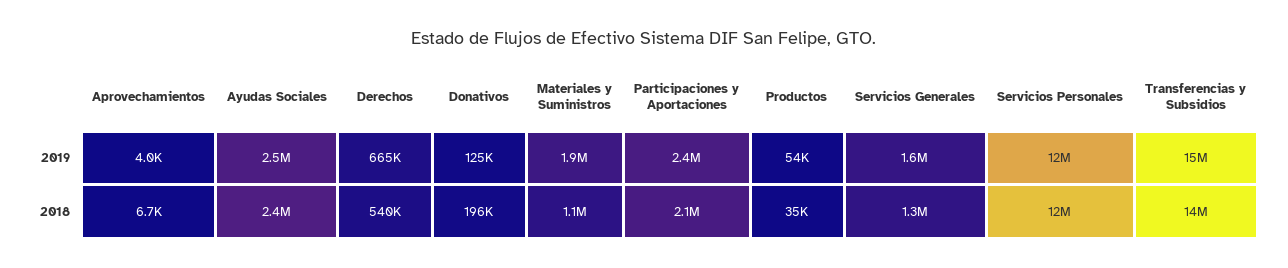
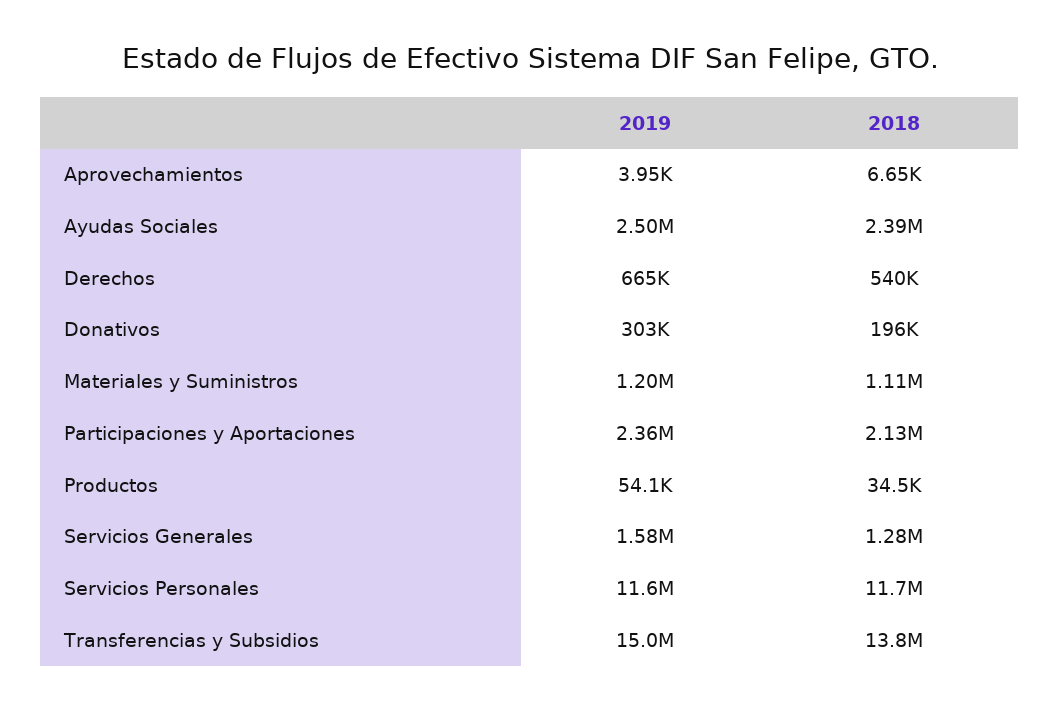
  {
    "Aprovechamientos": {
      "2019": 3950,
      "2018": 6650
    },
    "Ayudas Sociales": {
      "2019": 2500000,
      "2018": 2390000
    },
    "Derechos": {
      "2019": 665000,
      "2018": 540000
    },
    "Donativos": {
-     "2019": 125000,
+     "2019": 303000,
      "2018": 196000
    },
    "Materiales y Suministros": {
-     "2019": 1900000,
+     "2019": 1200000,
      "2018": 1110000
    },
    "Participaciones y Aportaciones": {
      "2019": 2360000,
      "2018": 2130000
    },
    "Productos": {
      "2019": 54100,
      "2018": 34500
    },
    "Servicios Generales": {
      "2019": 1580000,
      "2018": 1280000
    },
    "Servicios Personales": {
      "2019": 11600000,
      "2018": 11700000
    },
    "Transferencias y Subsidios": {
      "2019": 15000000,
      "2018": 13800000
    }
  }

